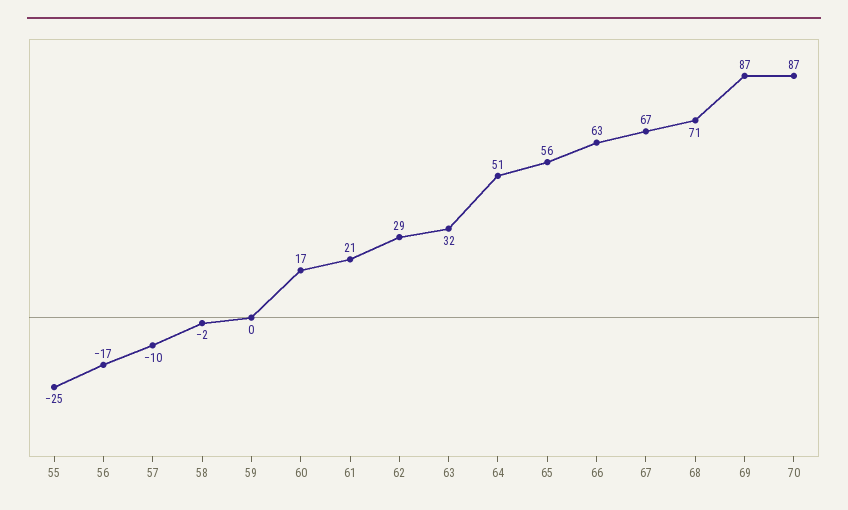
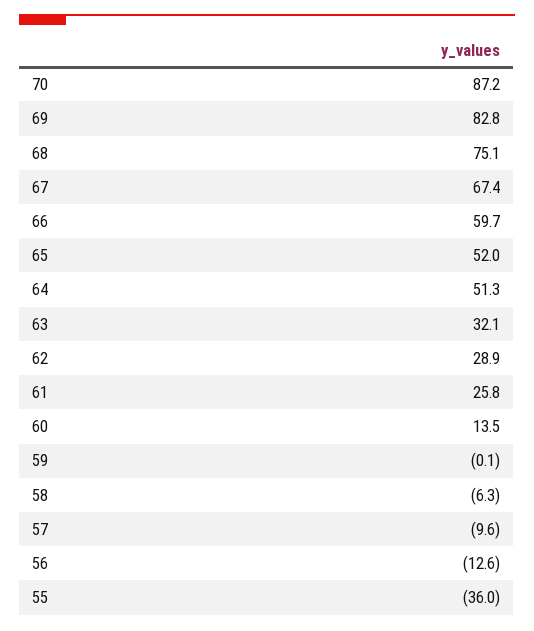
  {
-   "55": -25,
+   "55": -36,
-   "56": -17,
+   "56": -12.6,
    "57": -9.6,
-   "58": -2,
+   "58": -6.3,
    "59": -0.1,
-   "60": 17,
+   "60": 13.5,
-   "61": 21,
+   "61": 25.8,
    "62": 28.9,
    "63": 32.1,
    "64": 51.3,
-   "65": 56,
+   "65": 52,
-   "66": 63,
+   "66": 59.7,
    "67": 67.4,
-   "68": 71,
+   "68": 75.1,
-   "69": 87,
+   "69": 82.8,
    "70": 87.2
  }

